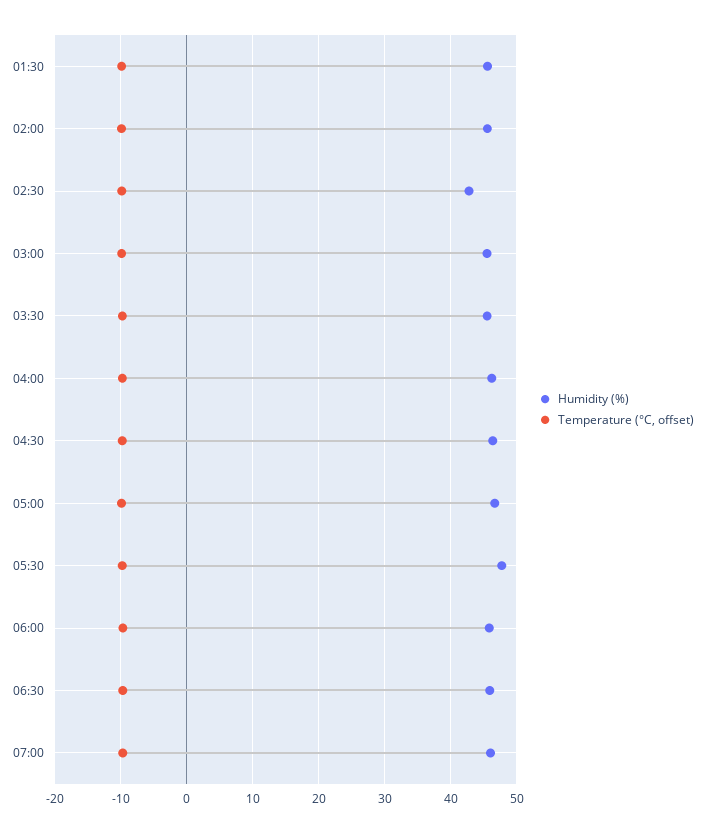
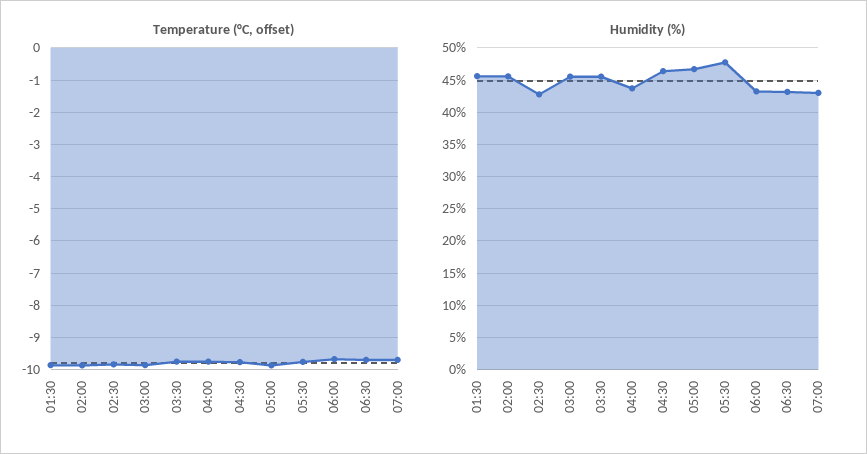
  {
    "Humidity (%)": {
      "01:30": 46,
      "02:00": 46,
      "02:30": 43,
      "03:00": 46,
      "03:30": 46,
-     "04:00": 46,
+     "04:00": 44,
      "04:30": 46,
      "05:00": 47,
      "05:30": 48,
-     "06:00": 46,
+     "06:00": 43,
-     "06:30": 46,
+     "06:30": 43,
-     "07:00": 46
+     "07:00": 43
    },
    "Temperature (°C, offset)": {
      "01:30": -9.8,
      "02:00": -9.8,
      "02:30": -9.8,
      "03:00": -9.8,
      "03:30": -9.8,
      "04:00": -9.8,
      "04:30": -9.8,
      "05:00": -9.8,
      "05:30": -9.8,
      "06:00": -9.6,
      "06:30": -9.8,
      "07:00": -9.8
    }
  }

